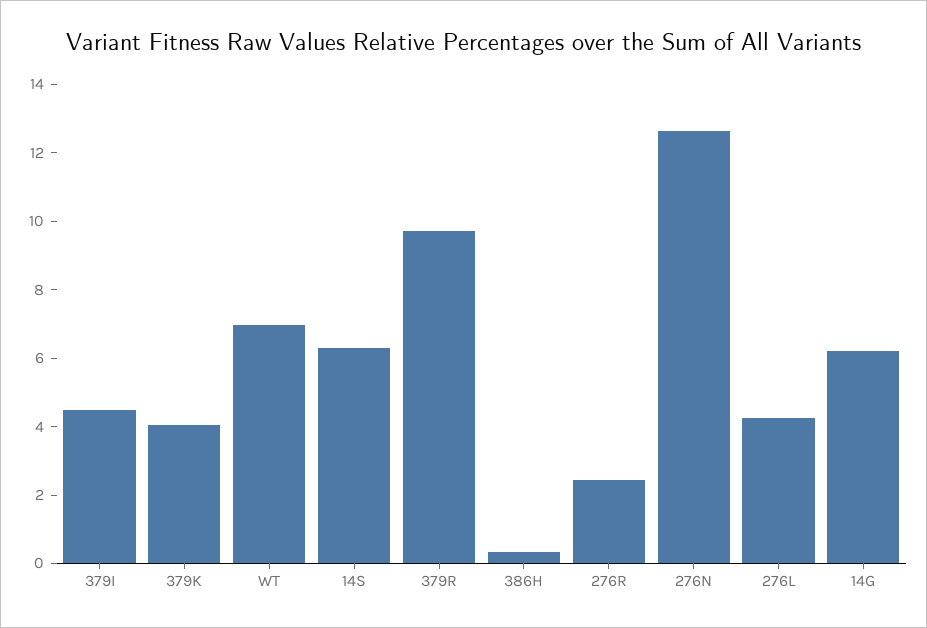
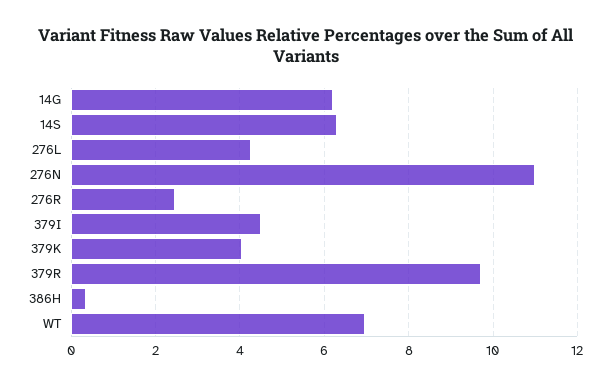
  {
    "379I": 4.4,
    "379K": 4,
    "WT": 7,
    "14S": 6.2,
    "379R": 9.8,
    "386H": 0.4,
    "276R": 2.4,
-   "276N": 12.5,
+   "276N": 11,
    "276L": 4.2,
    "14G": 6.2
  }

